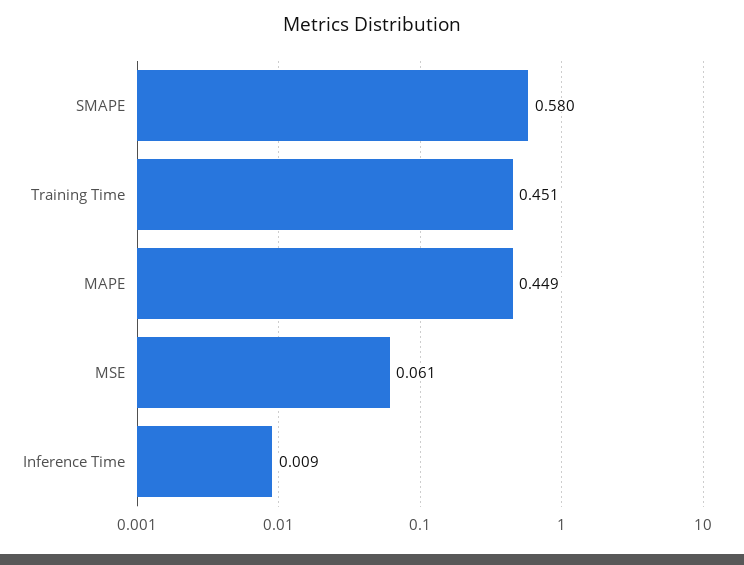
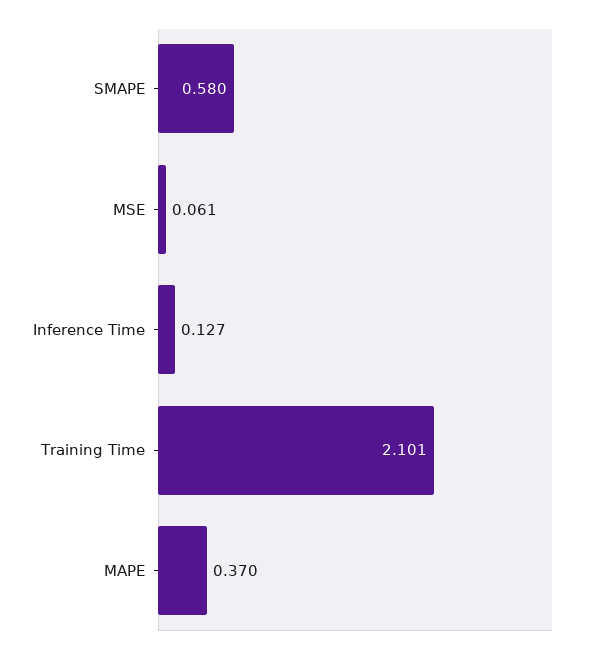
  {
    "SMAPE": 0.58,
-   "Training Time": 0.451,
+   "Training Time": 2.101,
-   "MAPE": 0.449,
+   "MAPE": 0.37,
    "MSE": 0.061,
-   "Inference Time": 0.009
+   "Inference Time": 0.127
  }

